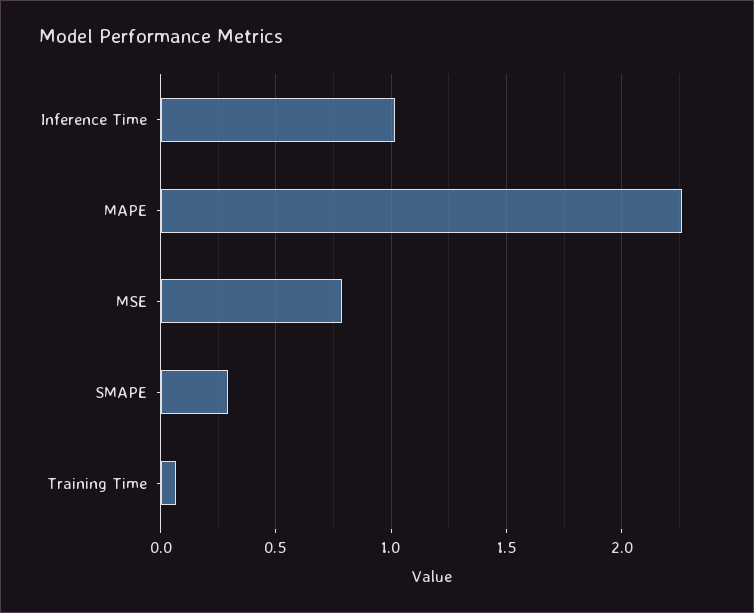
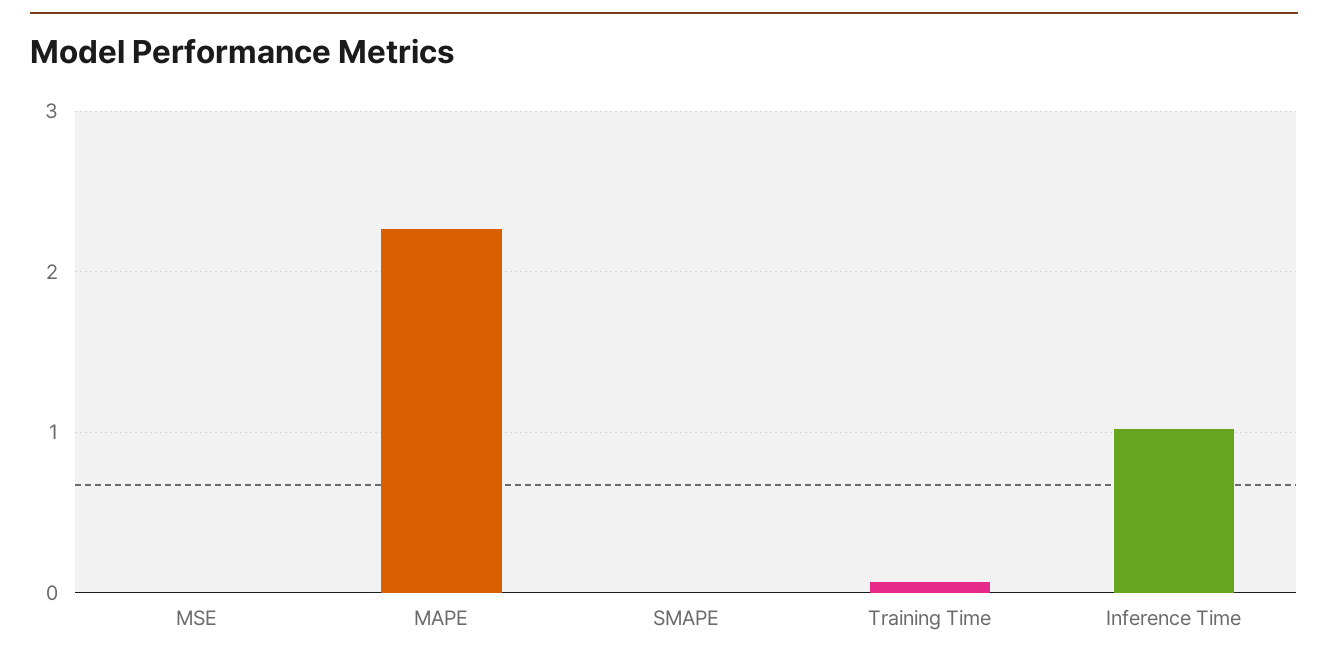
  {
    "Inference Time": 1,
    "MAPE": 2.25,
-   "MSE": 0.8,
+   "MSE": 0,
-   "SMAPE": 0.3,
+   "SMAPE": 0,
    "Training Time": 0.05
  }

